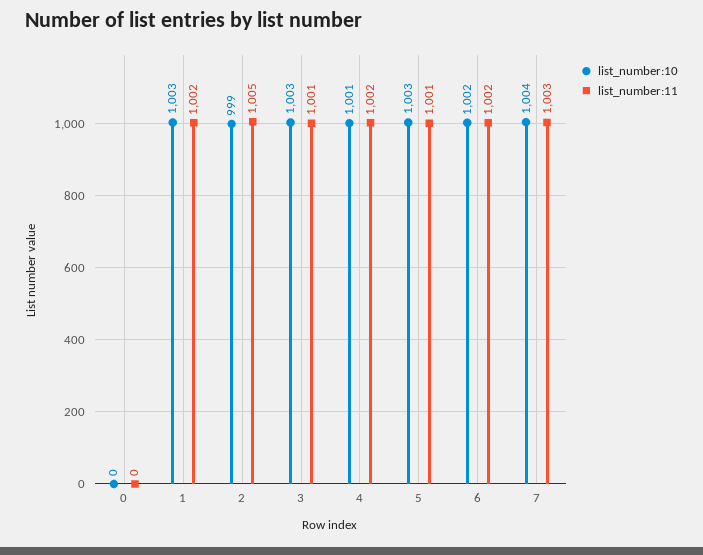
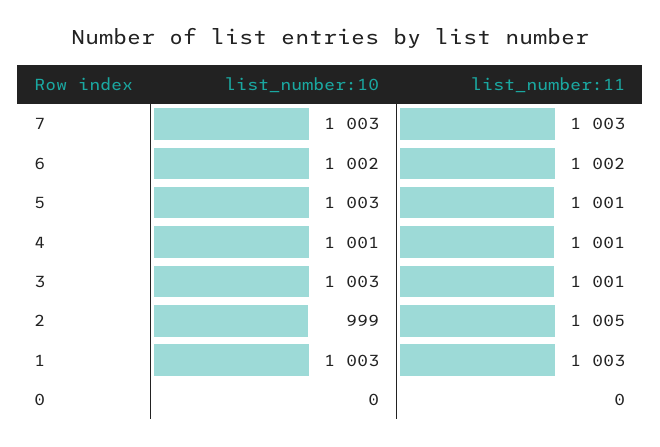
  {
    "list_number:10": {
      "0": 0,
      "1": 1003,
      "2": 999,
      "3": 1003,
      "4": 1001,
      "5": 1003,
      "6": 1002,
-     "7": 1004
+     "7": 1003
    },
    "list_number:11": {
      "0": 0,
-     "1": 1002,
+     "1": 1003,
      "2": 1005,
      "3": 1001,
-     "4": 1002,
+     "4": 1001,
      "5": 1001,
      "6": 1002,
      "7": 1003
    }
  }

